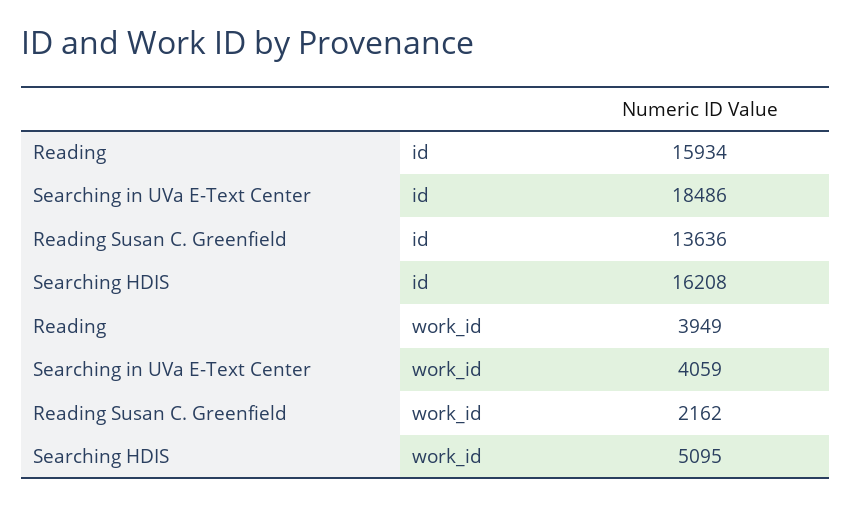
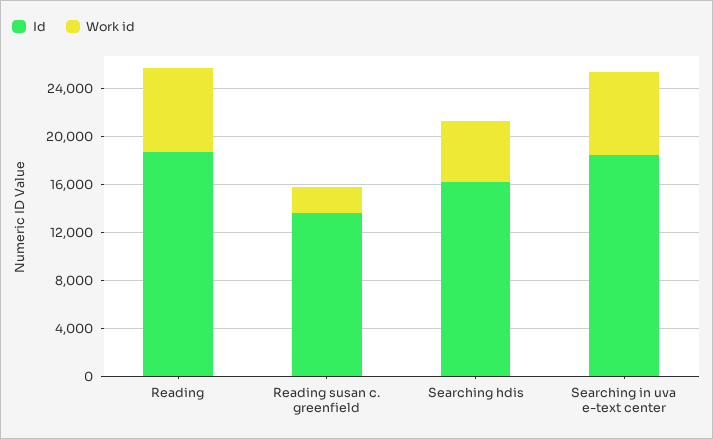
  {
    "id": {
-     "Reading": 15934,
+     "Reading": 19000,
      "Searching in UVa E-Text Center": 18486,
      "Reading Susan C. Greenfield": 13636,
      "Searching HDIS": 16208
    },
    "work_id": {
-     "Reading": 3949,
+     "Reading": 7000,
-     "Searching in UVa E-Text Center": 4059,
+     "Searching in UVa E-Text Center": 7000,
      "Reading Susan C. Greenfield": 2162,
      "Searching HDIS": 5095
    }
  }

